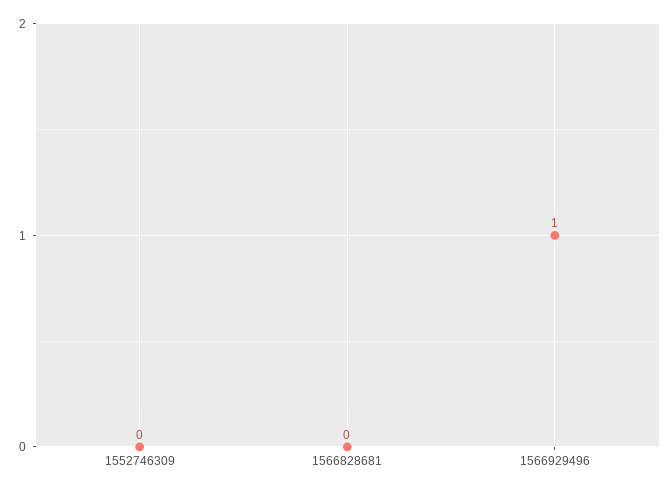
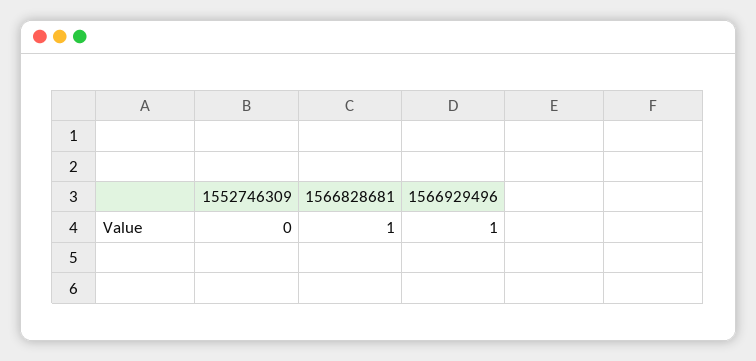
  {
    "1552746309": 0,
-   "1566828681": 0,
+   "1566828681": 1,
    "1566929496": 1
  }

